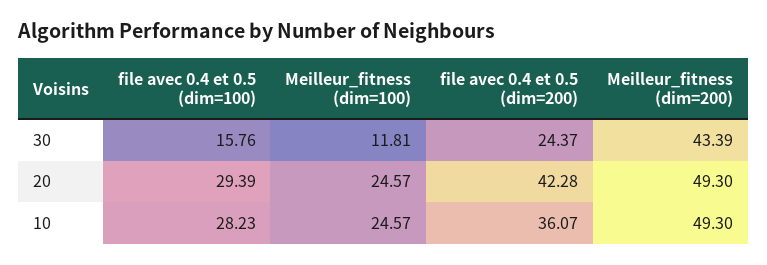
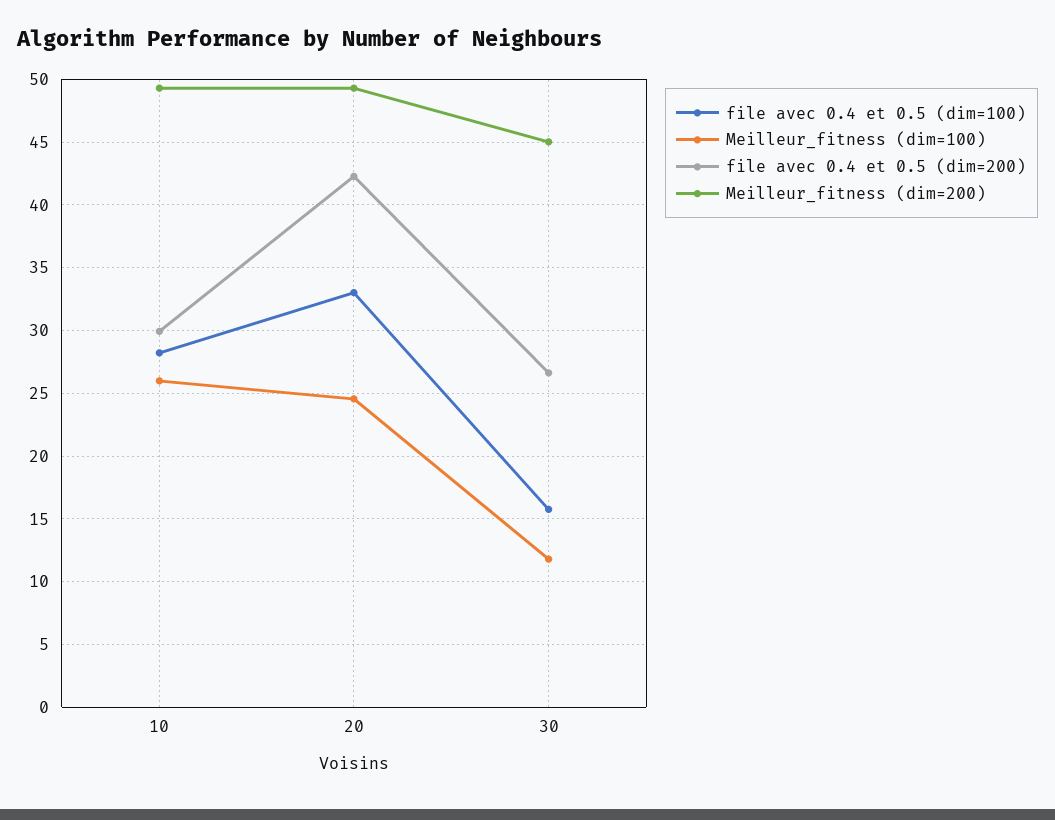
  {
    "file avec 0.4 et 0.5 (dim=100)": {
      "30": 15.76,
-     "20": 29.39,
+     "20": 33,
      "10": 28.23
    },
    "Meilleur_fitness (dim=100)": {
      "30": 11.81,
      "20": 24.57,
-     "10": 24.57
+     "10": 26
    },
    "file avec 0.4 et 0.5 (dim=200)": {
-     "30": 24.37,
+     "30": 26.5,
      "20": 42.28,
-     "10": 36.07
+     "10": 30
    },
    "Meilleur_fitness (dim=200)": {
-     "30": 43.39,
+     "30": 45,
      "20": 49.3,
      "10": 49.3
    }
  }

